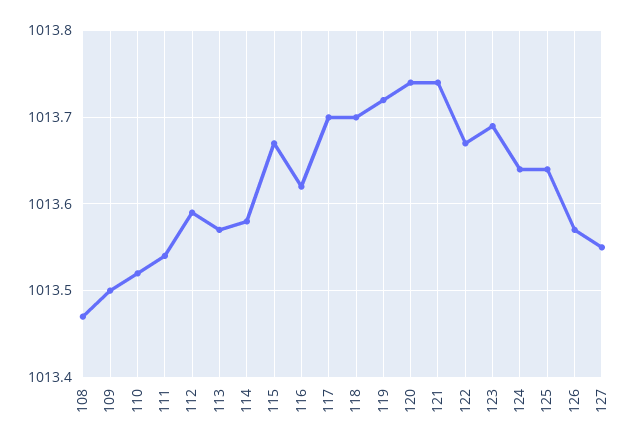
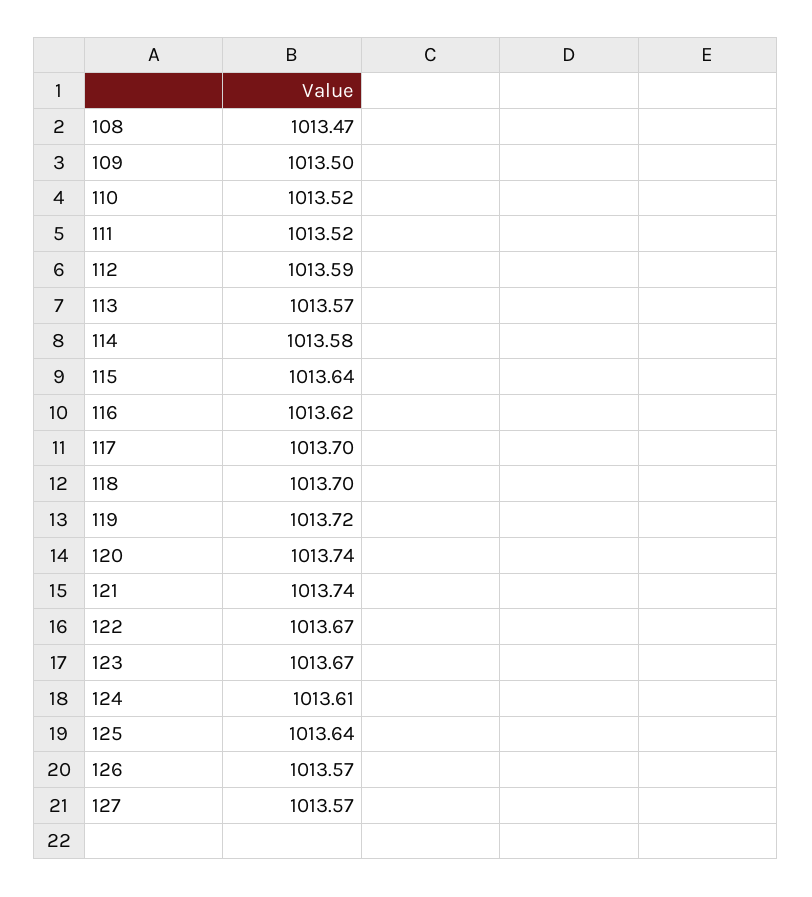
  {
    "108": 1013.47,
    "109": 1013.5,
    "110": 1013.52,
-   "111": 1013.54,
+   "111": 1013.52,
    "112": 1013.59,
    "113": 1013.57,
    "114": 1013.58,
-   "115": 1013.67,
+   "115": 1013.64,
    "116": 1013.62,
    "117": 1013.7,
    "118": 1013.7,
    "119": 1013.72,
    "120": 1013.74,
    "121": 1013.74,
    "122": 1013.67,
-   "123": 1013.69,
+   "123": 1013.67,
-   "124": 1013.64,
+   "124": 1013.61,
    "125": 1013.64,
    "126": 1013.57,
-   "127": 1013.55
+   "127": 1013.57
  }

